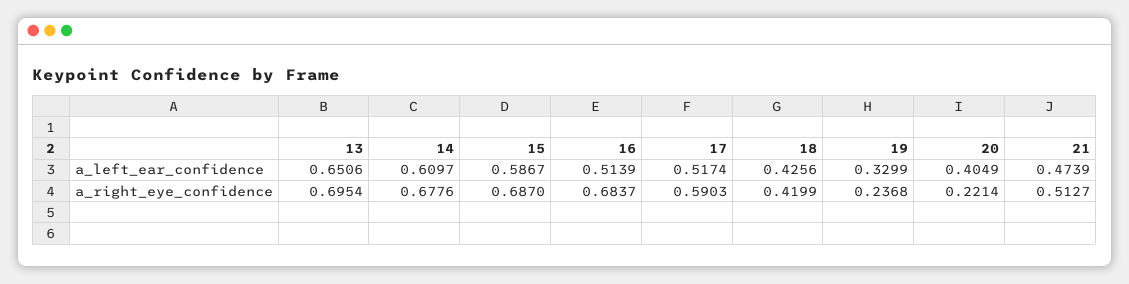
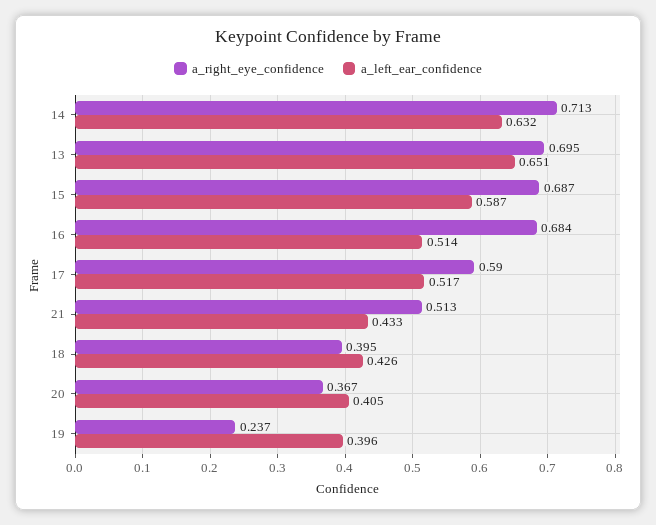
  {
    "a_left_ear_confidence": {
      "13": 0.6506,
-     "14": 0.6097,
+     "14": 0.632,
      "15": 0.5867,
      "16": 0.5139,
      "17": 0.5174,
      "18": 0.4256,
-     "19": 0.3299,
+     "19": 0.396,
      "20": 0.4049,
-     "21": 0.4739
+     "21": 0.433
    },
    "a_right_eye_confidence": {
      "13": 0.6954,
-     "14": 0.6776,
+     "14": 0.713,
      "15": 0.687,
      "16": 0.6837,
      "17": 0.5903,
-     "18": 0.4199,
+     "18": 0.395,
      "19": 0.2368,
-     "20": 0.2214,
+     "20": 0.367,
      "21": 0.5127
    }
  }

